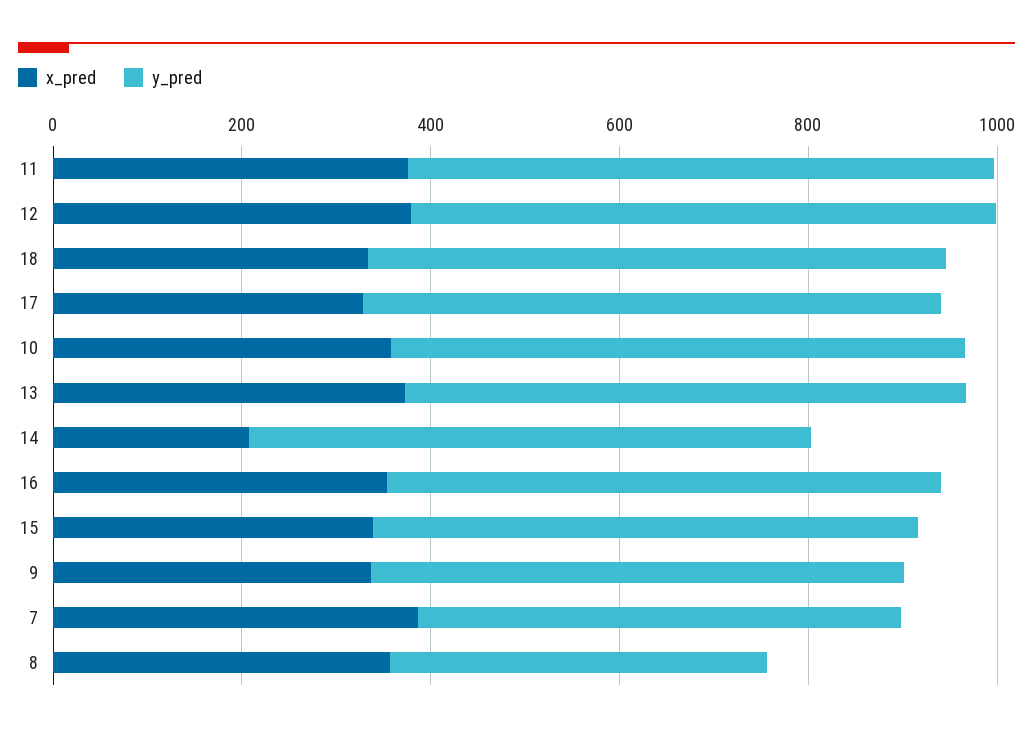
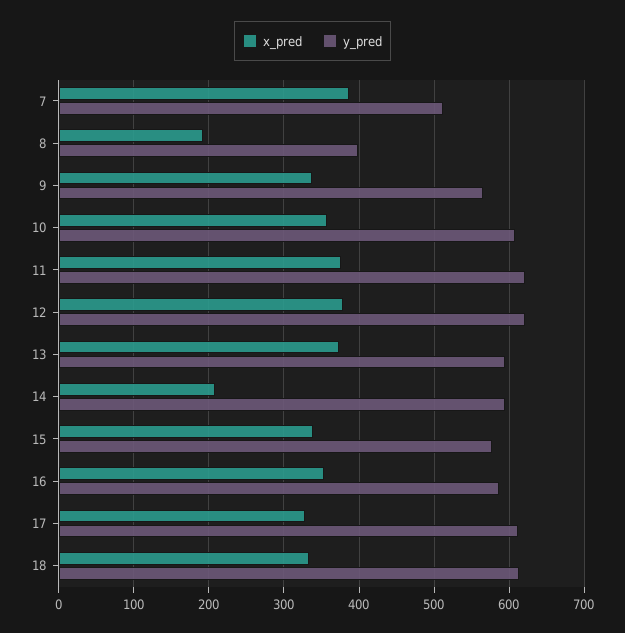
  {
    "x_pred": {
      "11": 380,
      "12": 380,
      "18": 330,
      "17": 330,
      "10": 360,
      "13": 370,
      "14": 210,
      "16": 350,
      "15": 340,
      "9": 340,
      "7": 390,
-     "8": 350
+     "8": 190
    },
    "y_pred": {
      "11": 620,
      "12": 620,
      "18": 610,
      "17": 610,
      "10": 610,
      "13": 590,
      "14": 590,
      "16": 590,
      "15": 580,
      "9": 560,
      "7": 510,
      "8": 400
    }
  }

